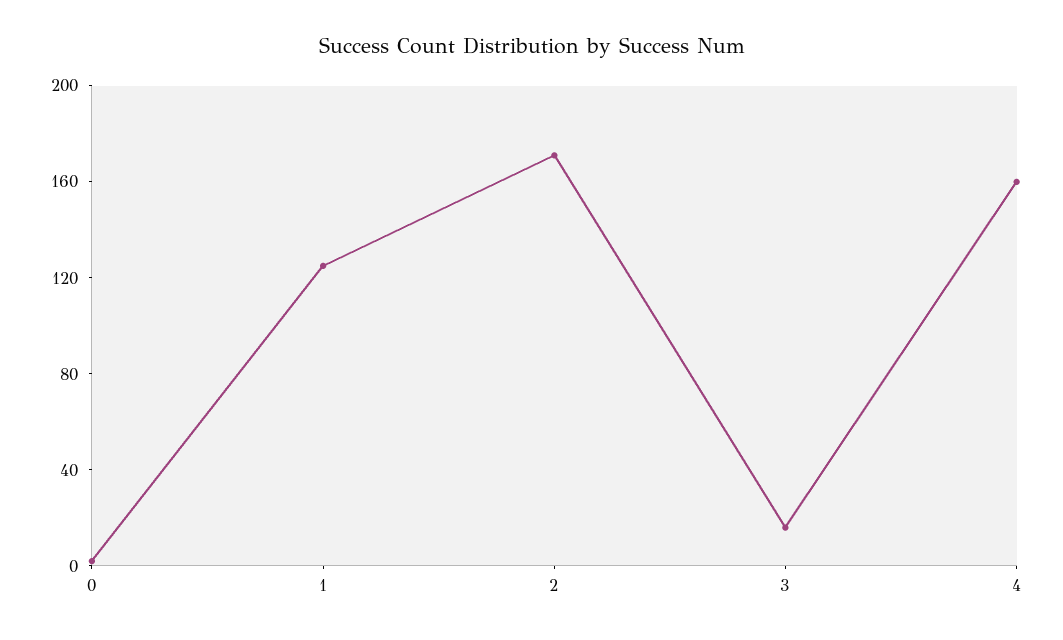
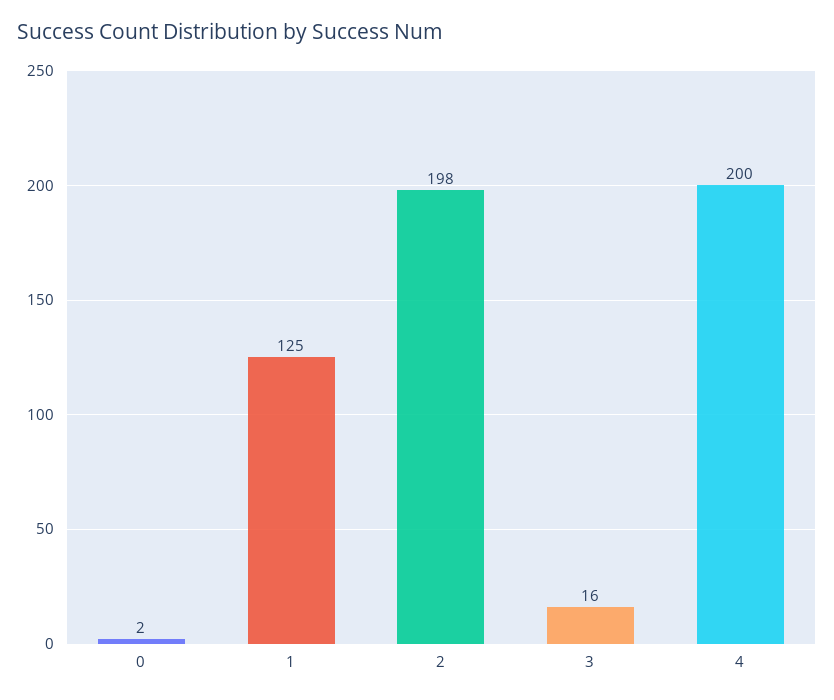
  {
    "0": 2,
    "1": 125,
-   "2": 170,
+   "2": 198,
    "3": 16,
-   "4": 160
+   "4": 200
  }

